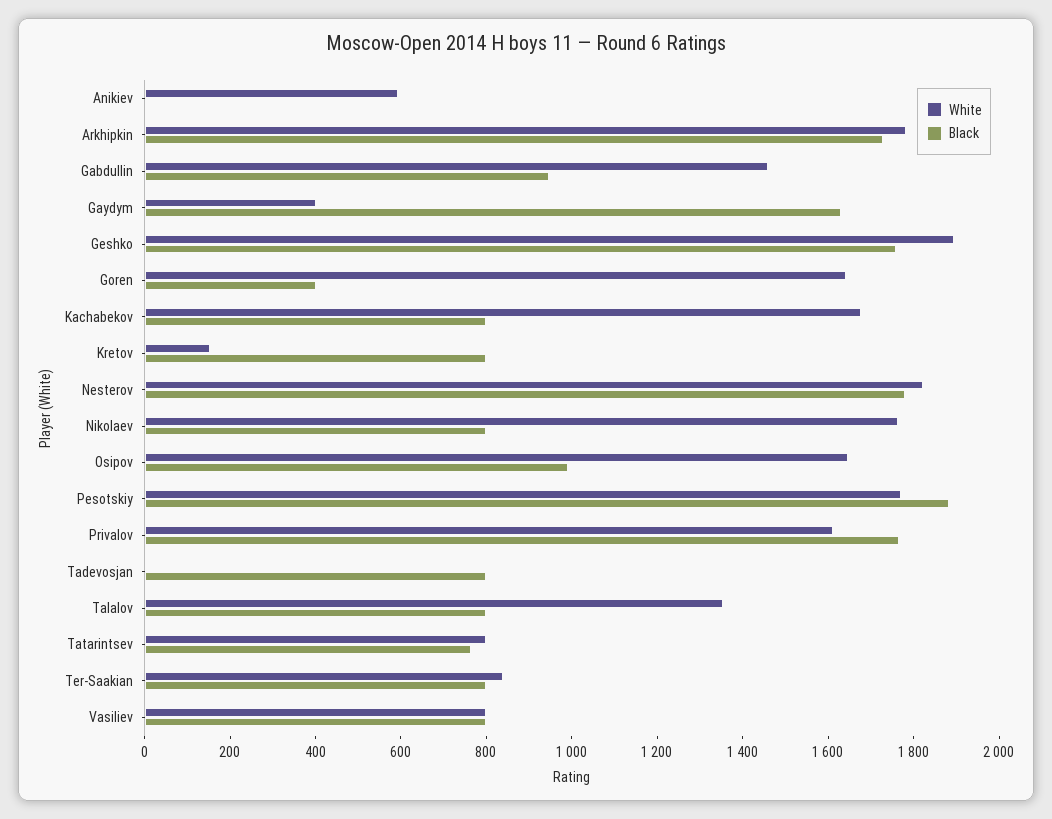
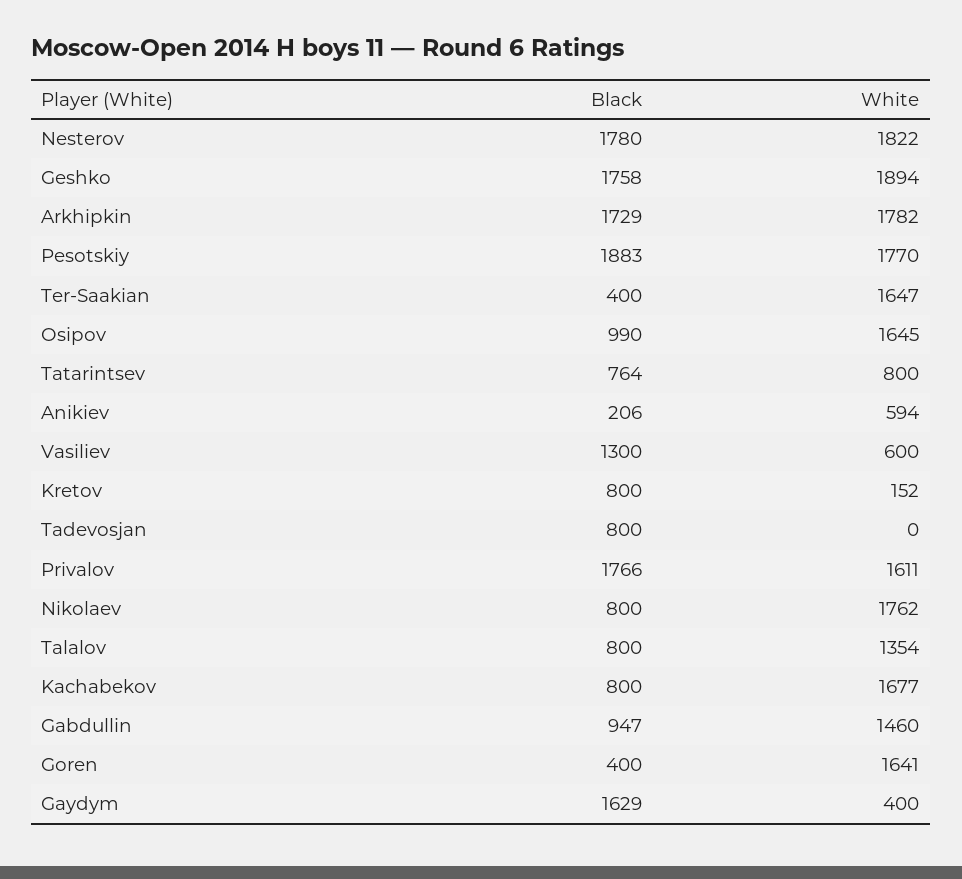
  {
    "White": {
      "Anikiev": 594,
      "Arkhipkin": 1782,
      "Gabdullin": 1460,
      "Gaydym": 400,
      "Geshko": 1894,
      "Goren": 1641,
      "Kachabekov": 1677,
      "Kretov": 152,
      "Nesterov": 1822,
      "Nikolaev": 1762,
      "Osipov": 1645,
      "Pesotskiy": 1770,
      "Privalov": 1611,
      "Tadevosjan": 0,
      "Talalov": 1354,
      "Tatarintsev": 800,
-     "Ter-Saakian": 850,
+     "Ter-Saakian": 1647,
-     "Vasiliev": 800
+     "Vasiliev": 600
    },
    "Black": {
-     "Anikiev": 0,
+     "Anikiev": 206,
      "Arkhipkin": 1729,
      "Gabdullin": 947,
      "Gaydym": 1629,
      "Geshko": 1758,
      "Goren": 400,
      "Kachabekov": 800,
      "Kretov": 800,
      "Nesterov": 1780,
      "Nikolaev": 800,
      "Osipov": 990,
      "Pesotskiy": 1883,
      "Privalov": 1766,
      "Tadevosjan": 800,
      "Talalov": 800,
      "Tatarintsev": 764,
-     "Ter-Saakian": 800,
+     "Ter-Saakian": 400,
-     "Vasiliev": 800
+     "Vasiliev": 1300
    }
  }

